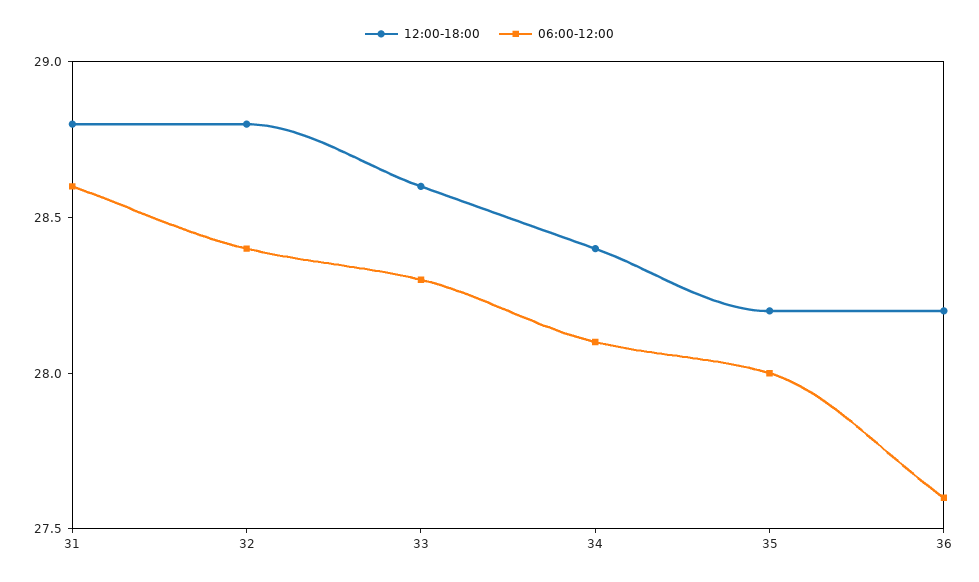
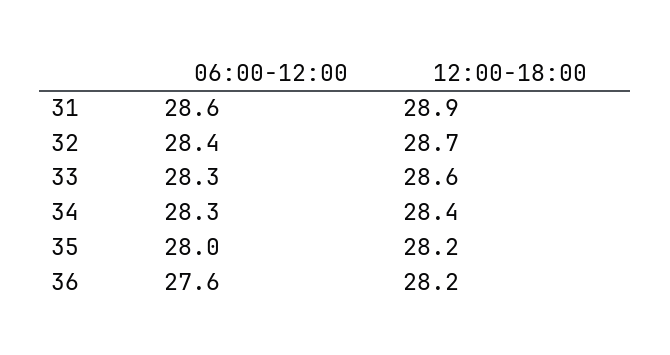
  {
    "12:00-18:00": {
-     "31": 28.8,
+     "31": 28.9,
-     "32": 28.8,
+     "32": 28.7,
      "33": 28.6,
      "34": 28.4,
      "35": 28.2,
      "36": 28.2
    },
    "06:00-12:00": {
      "31": 28.6,
      "32": 28.4,
      "33": 28.3,
-     "34": 28.1,
+     "34": 28.3,
      "35": 28,
      "36": 27.6
    }
  }

